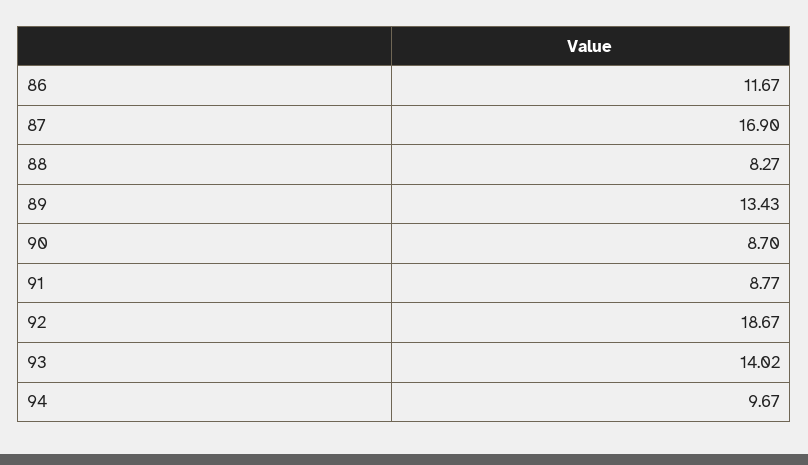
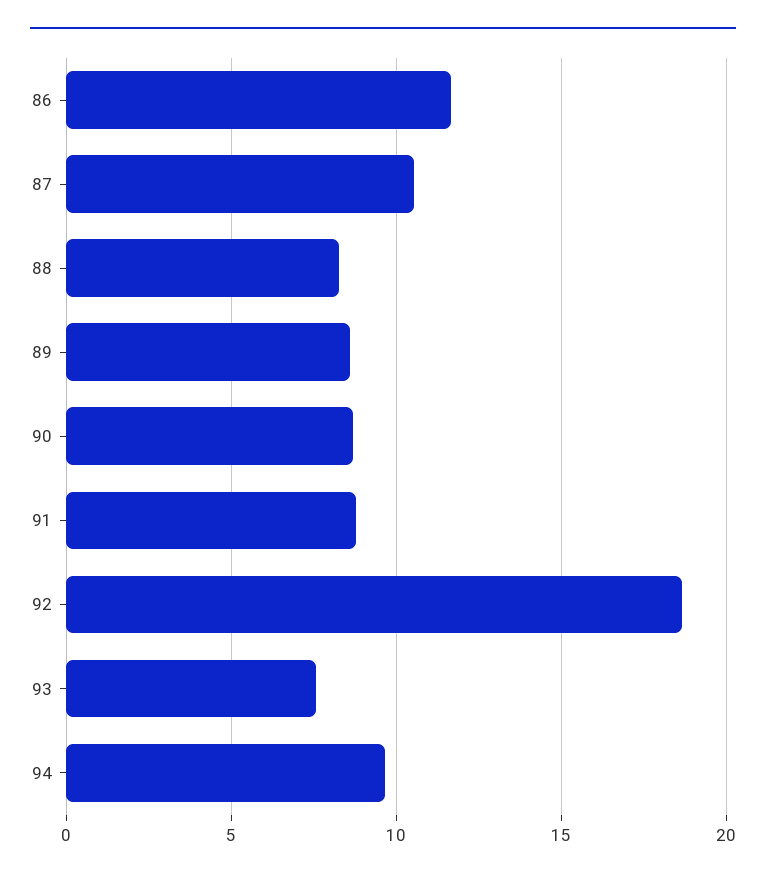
  {
    "86": 11.67,
-   "87": 16.9,
+   "87": 10.5,
    "88": 8.27,
-   "89": 13.43,
+   "89": 8.5,
    "90": 8.7,
    "91": 8.77,
    "92": 18.67,
-   "93": 14.02,
+   "93": 7.5,
    "94": 9.67
  }

